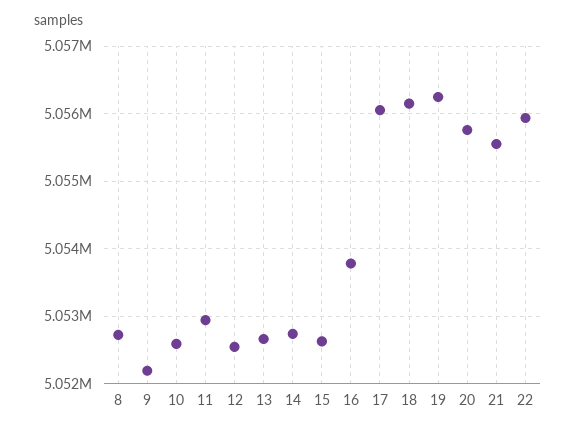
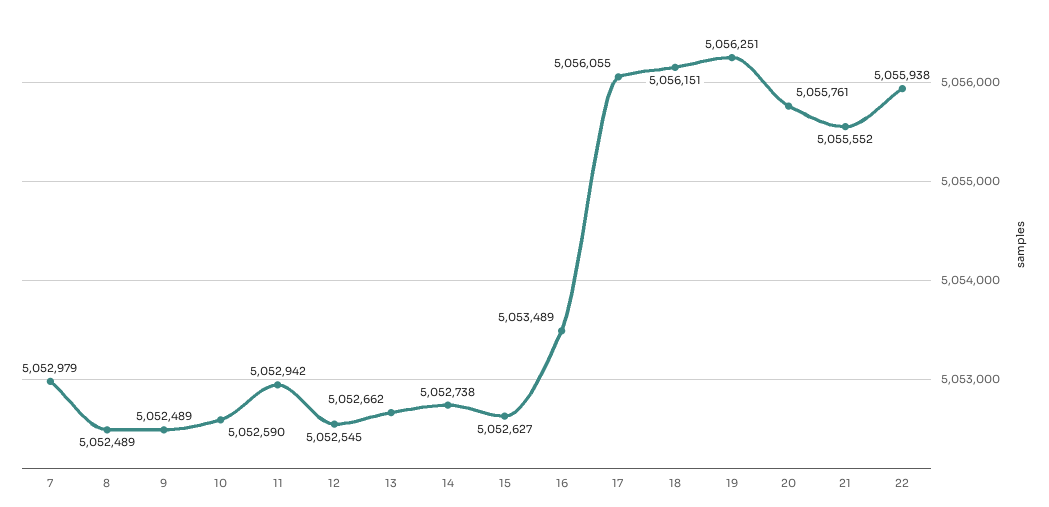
  {
-   "8": 5052700,
+   "8": 5052489,
-   "9": 5052200,
+   "9": 5052489,
    "10": 5052590,
    "11": 5052942,
    "12": 5052545,
    "13": 5052662,
    "14": 5052738,
    "15": 5052627,
-   "16": 5053800,
+   "16": 5053489,
    "17": 5056055,
    "18": 5056151,
    "19": 5056251,
    "20": 5055761,
    "21": 5055552,
-   "22": 5055938
+   "22": 5055938,
+   "7": 5052979
  }

